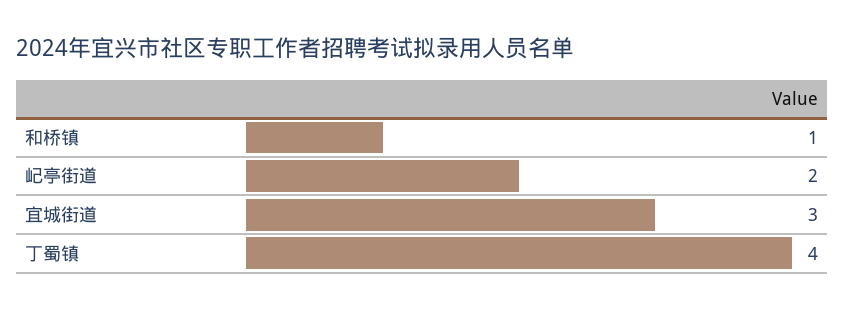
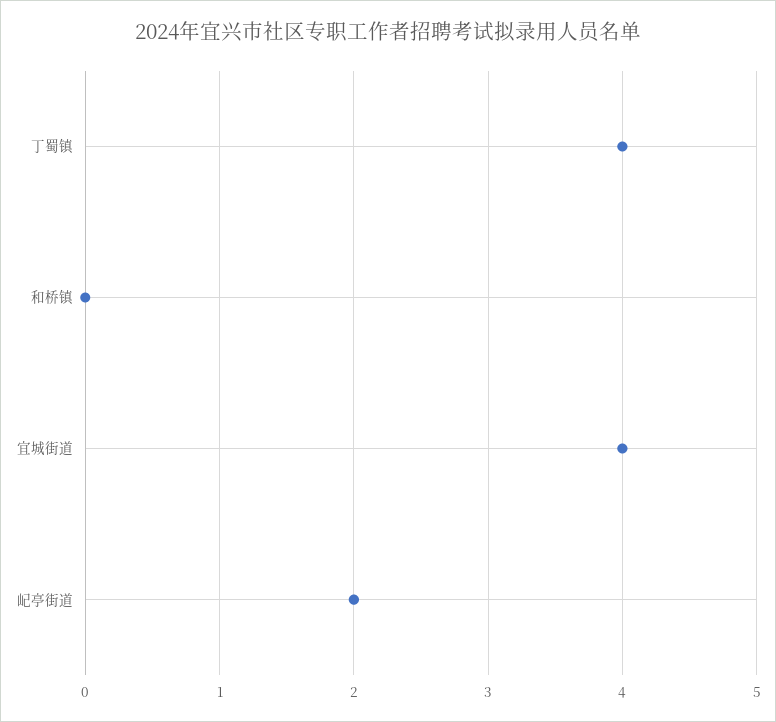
  {
-   "和桥镇": 1,
+   "和桥镇": 0,
    "屺亭街道": 2,
-   "宜城街道": 3,
+   "宜城街道": 4,
    "丁蜀镇": 4
  }

